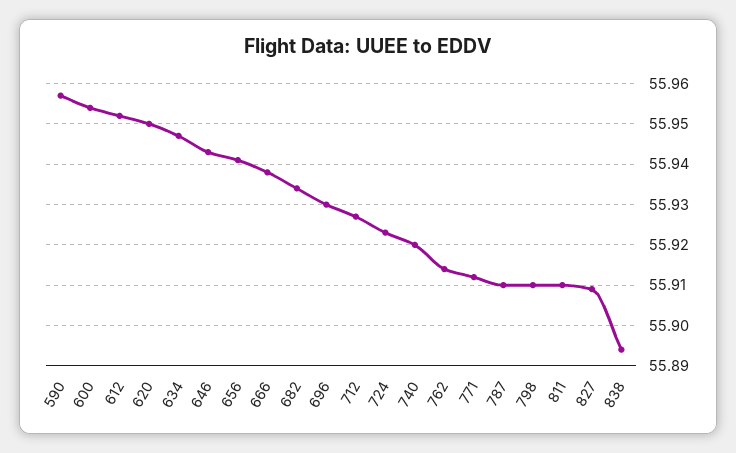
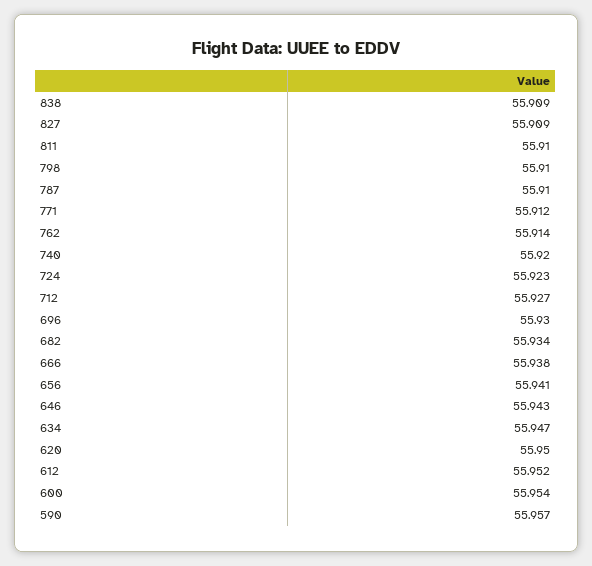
  {
    "590": 55.957,
    "600": 55.954,
    "612": 55.952,
    "620": 55.95,
    "634": 55.947,
    "646": 55.943,
    "656": 55.941,
    "666": 55.938,
    "682": 55.934,
    "696": 55.93,
    "712": 55.927,
    "724": 55.923,
    "740": 55.92,
    "762": 55.914,
    "771": 55.912,
    "787": 55.91,
    "798": 55.91,
    "811": 55.91,
    "827": 55.909,
-   "838": 55.895
+   "838": 55.909
  }

